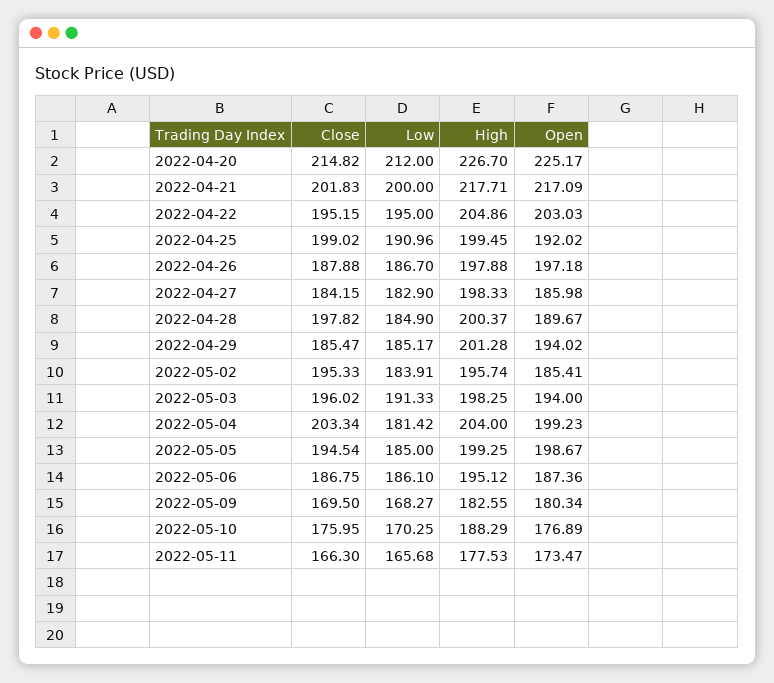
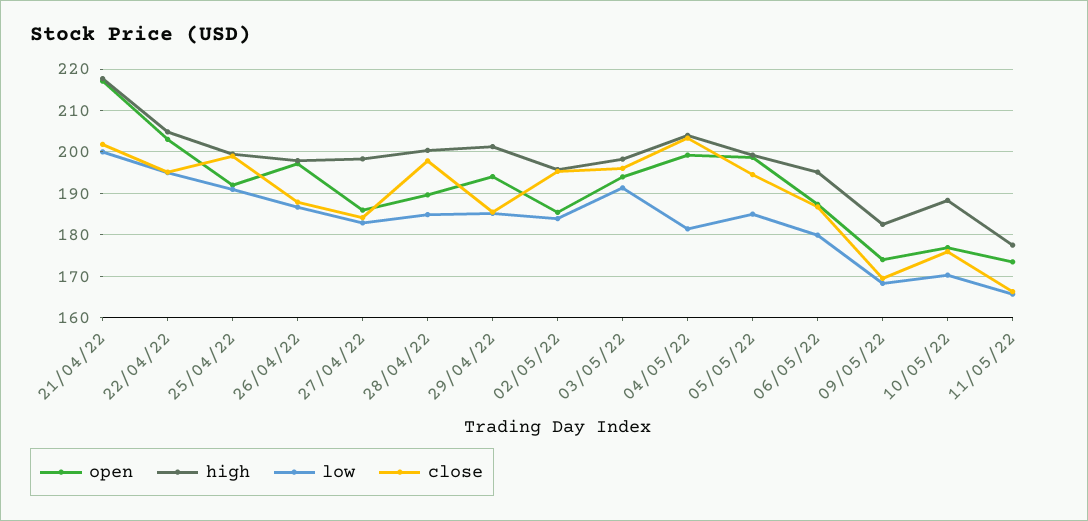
  {
    "Close": {
-     "2022-04-20": 214.82,
      "2022-04-21": 201.83,
      "2022-04-22": 195.15,
      "2022-04-25": 199.02,
      "2022-04-26": 187.88,
      "2022-04-27": 184.15,
      "2022-04-28": 197.82,
      "2022-04-29": 185.47,
      "2022-05-02": 195.33,
      "2022-05-03": 196.02,
      "2022-05-04": 203.34,
      "2022-05-05": 194.54,
      "2022-05-06": 186.75,
      "2022-05-09": 169.5,
      "2022-05-10": 175.95,
      "2022-05-11": 166.3
    },
    "Low": {
-     "2022-04-20": 212,
      "2022-04-21": 200,
      "2022-04-22": 195,
      "2022-04-25": 190.96,
      "2022-04-26": 186.7,
      "2022-04-27": 182.9,
      "2022-04-28": 184.9,
      "2022-04-29": 185.17,
      "2022-05-02": 183.91,
      "2022-05-03": 191.33,
      "2022-05-04": 181.42,
      "2022-05-05": 185,
-     "2022-05-06": 186.1,
+     "2022-05-06": 180,
      "2022-05-09": 168.27,
      "2022-05-10": 170.25,
      "2022-05-11": 165.68
    },
    "High": {
-     "2022-04-20": 226.7,
      "2022-04-21": 217.71,
      "2022-04-22": 204.86,
      "2022-04-25": 199.45,
      "2022-04-26": 197.88,
      "2022-04-27": 198.33,
      "2022-04-28": 200.37,
      "2022-04-29": 201.28,
      "2022-05-02": 195.74,
      "2022-05-03": 198.25,
      "2022-05-04": 204,
      "2022-05-05": 199.25,
      "2022-05-06": 195.12,
      "2022-05-09": 182.55,
      "2022-05-10": 188.29,
      "2022-05-11": 177.53
    },
    "Open": {
-     "2022-04-20": 225.17,
      "2022-04-21": 217.09,
      "2022-04-22": 203.03,
      "2022-04-25": 192.02,
      "2022-04-26": 197.18,
      "2022-04-27": 185.98,
      "2022-04-28": 189.67,
      "2022-04-29": 194.02,
      "2022-05-02": 185.41,
      "2022-05-03": 194,
      "2022-05-04": 199.23,
      "2022-05-05": 198.67,
      "2022-05-06": 187.36,
-     "2022-05-09": 180.34,
+     "2022-05-09": 174,
      "2022-05-10": 176.89,
      "2022-05-11": 173.47
    }
  }

